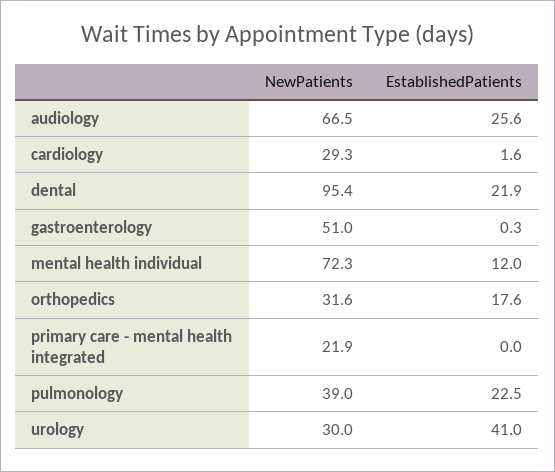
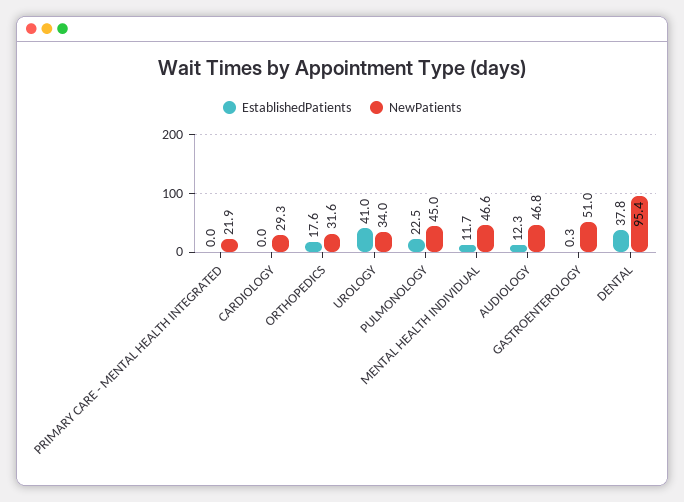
  {
    "NewPatients": {
-     "audiology": 66.5,
+     "audiology": 46.8,
      "cardiology": 29.3,
      "dental": 95.4,
      "gastroenterology": 51,
-     "mental health individual": 72.3,
+     "mental health individual": 46.6,
      "orthopedics": 31.6,
      "primary care - mental health integrated": 21.9,
-     "pulmonology": 39,
+     "pulmonology": 45,
-     "urology": 30
+     "urology": 34
    },
    "EstablishedPatients": {
-     "audiology": 25.6,
+     "audiology": 12.3,
-     "cardiology": 1.6,
+     "cardiology": 0,
-     "dental": 21.9,
+     "dental": 37.8,
      "gastroenterology": 0.3,
-     "mental health individual": 12,
+     "mental health individual": 11.7,
      "orthopedics": 17.6,
      "primary care - mental health integrated": 0,
      "pulmonology": 22.5,
      "urology": 41
    }
  }

